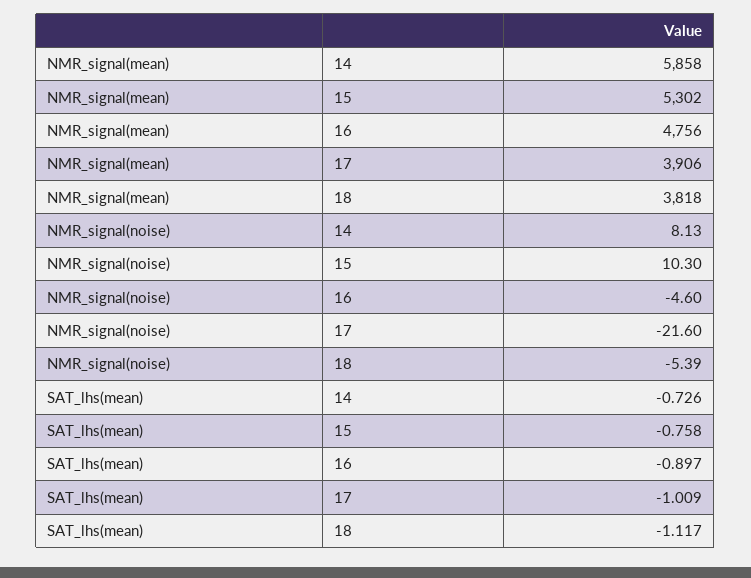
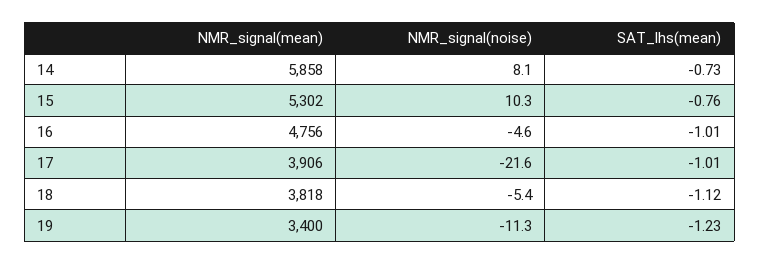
  {
    "NMR_signal(mean)": {
      "14": 5858,
      "15": 5302,
      "16": 4756,
      "17": 3906,
-     "18": 3818
+     "18": 3818,
+     "19": 3400
    },
    "NMR_signal(noise)": {
      "14": 8.13,
      "15": 10.3,
      "16": -4.6,
      "17": -21.6,
-     "18": -5.39
+     "18": -5.39,
+     "19": -11.3
    },
    "SAT_lhs(mean)": {
      "14": -0.726,
      "15": -0.758,
-     "16": -0.897,
+     "16": -1.01,
      "17": -1.009,
-     "18": -1.117
+     "18": -1.117,
+     "19": -1.23
    }
  }

